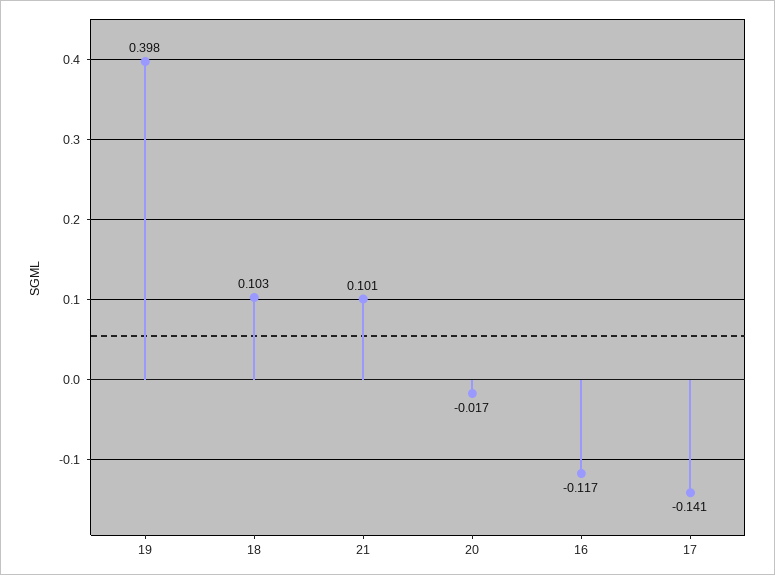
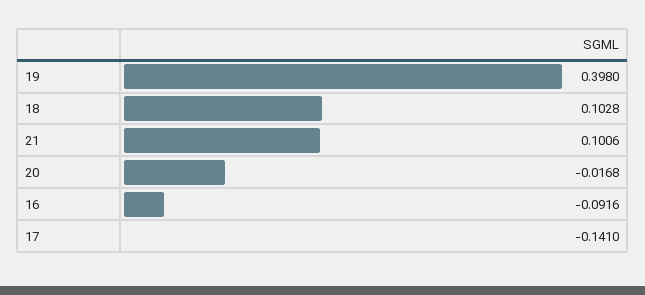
  {
    "19": 0.398,
    "18": 0.1028,
    "21": 0.1006,
    "20": -0.0168,
-   "16": -0.117,
+   "16": -0.0916,
    "17": -0.141
  }

